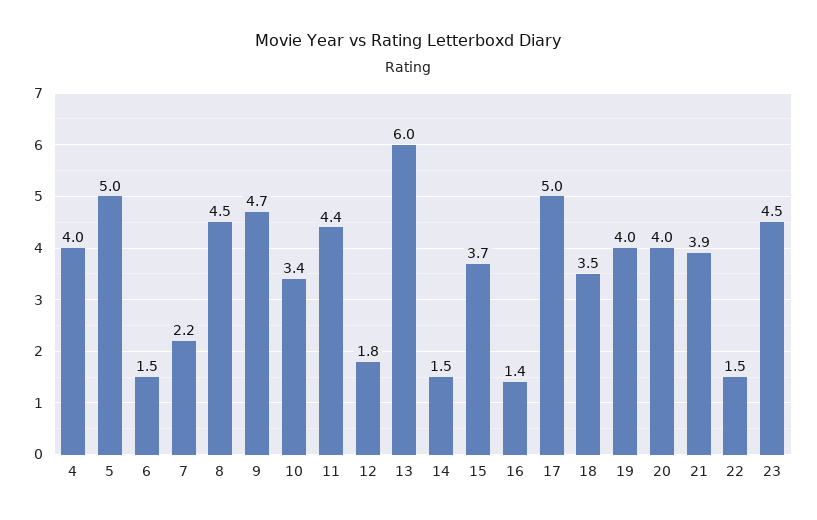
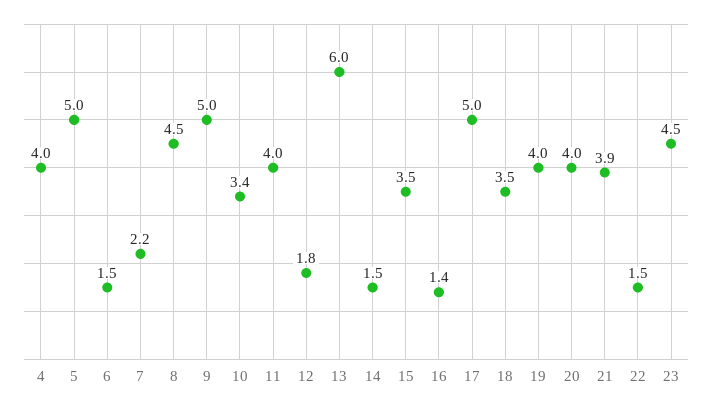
  {
    "4": 4,
    "5": 5,
    "6": 1.5,
    "7": 2.2,
    "8": 4.5,
-   "9": 4.7,
+   "9": 5,
    "10": 3.4,
-   "11": 4.4,
+   "11": 4,
    "12": 1.8,
    "13": 6,
    "14": 1.5,
-   "15": 3.7,
+   "15": 3.5,
    "16": 1.4,
    "17": 5,
    "18": 3.5,
    "19": 4,
    "20": 4,
    "21": 3.9,
    "22": 1.5,
    "23": 4.5
  }

